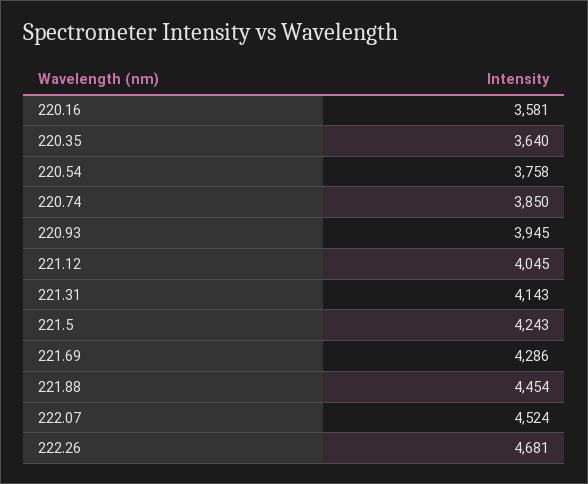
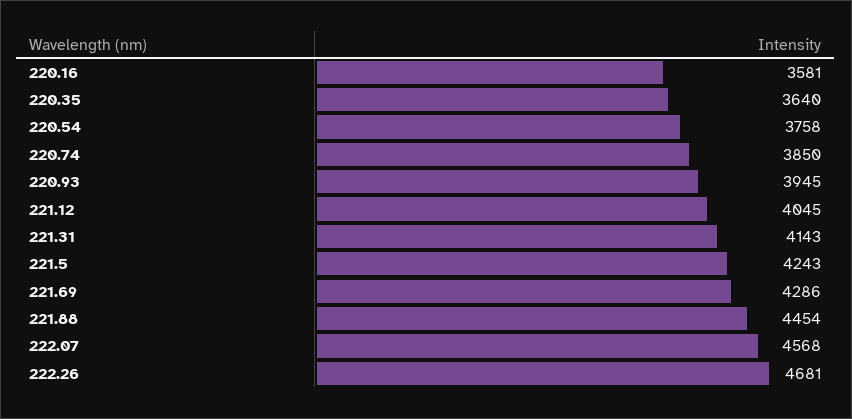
  {
    "220.16": 3581,
    "220.35": 3640,
    "220.54": 3758,
    "220.74": 3850,
    "220.93": 3945,
    "221.12": 4045,
    "221.31": 4143,
    "221.5": 4243,
    "221.69": 4286,
    "221.88": 4454,
-   "222.07": 4524,
+   "222.07": 4568,
    "222.26": 4681
  }

